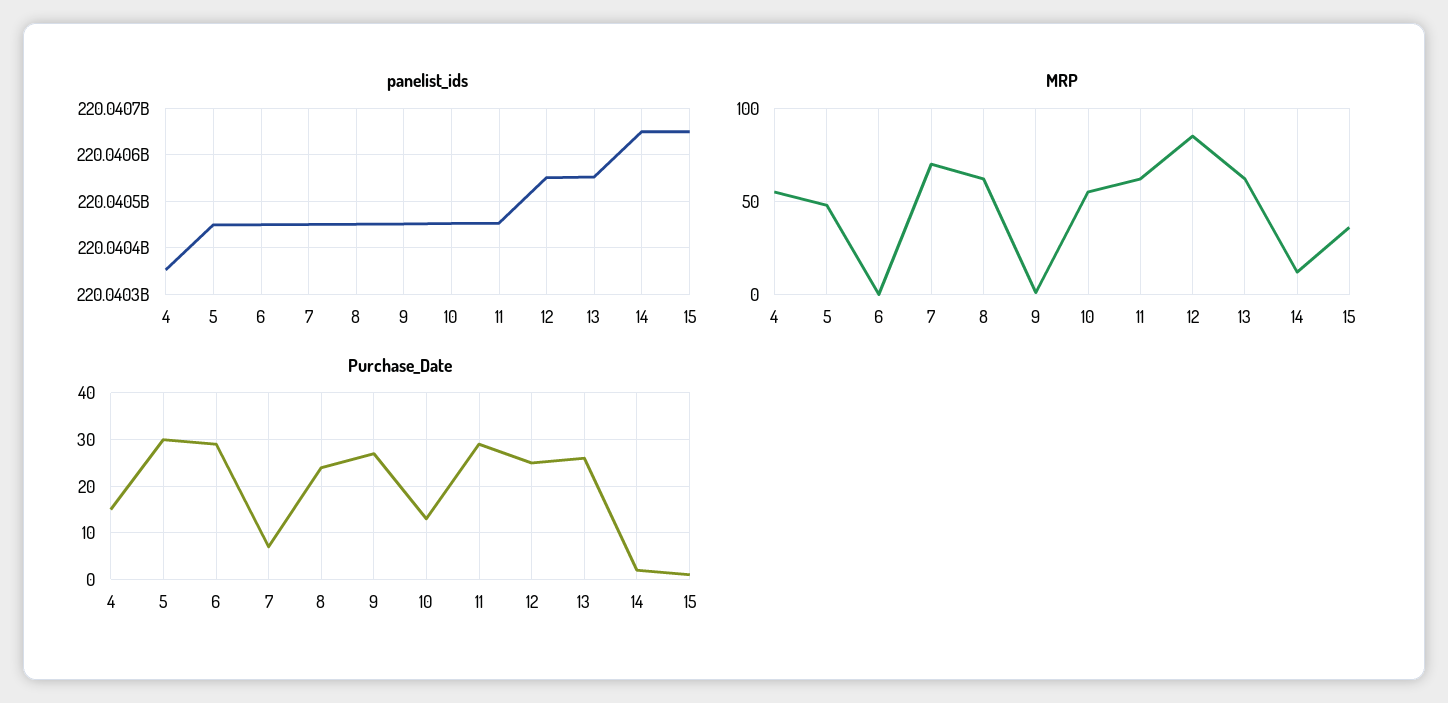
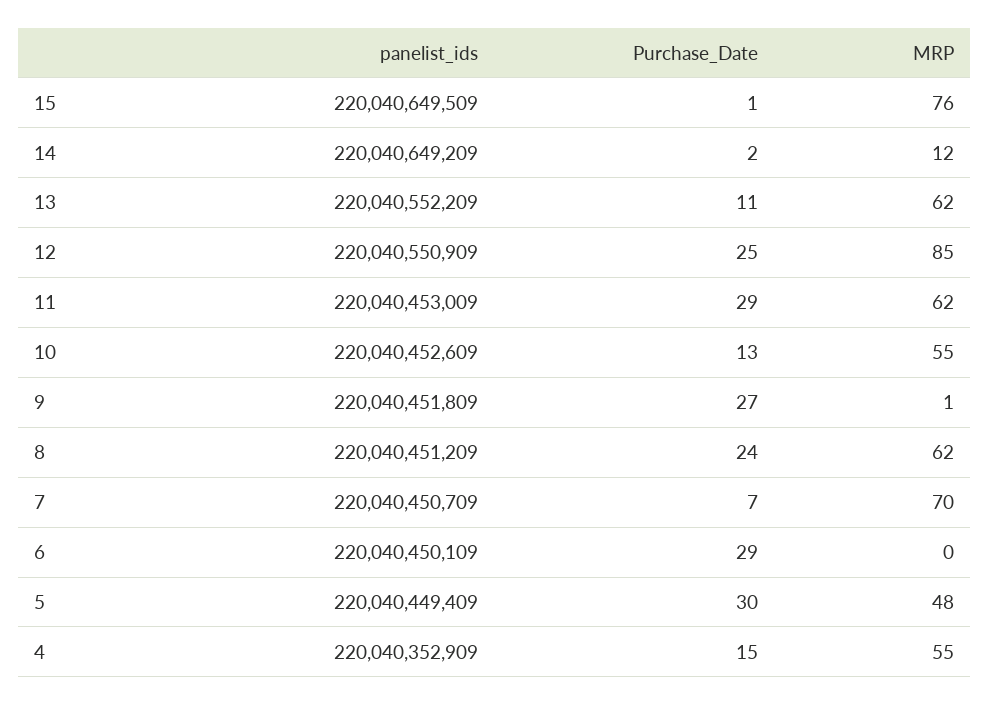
  {
    "panelist_ids": {
      "4": 220040352909,
      "5": 220040449409,
      "6": 220040450109,
      "7": 220040450709,
      "8": 220040451209,
      "9": 220040451809,
      "10": 220040452609,
      "11": 220040453009,
      "12": 220040550909,
      "13": 220040552209,
      "14": 220040649209,
      "15": 220040649509
    },
    "MRP": {
      "4": 55,
      "5": 48,
      "6": 0,
      "7": 70,
      "8": 62,
      "9": 1,
      "10": 55,
      "11": 62,
      "12": 85,
      "13": 62,
      "14": 12,
-     "15": 35
+     "15": 76
    },
    "Purchase_Date": {
      "4": 15,
      "5": 30,
      "6": 29,
      "7": 7,
      "8": 24,
      "9": 27,
      "10": 13,
      "11": 29,
      "12": 25,
-     "13": 25,
+     "13": 11,
      "14": 2,
      "15": 1
    }
  }

